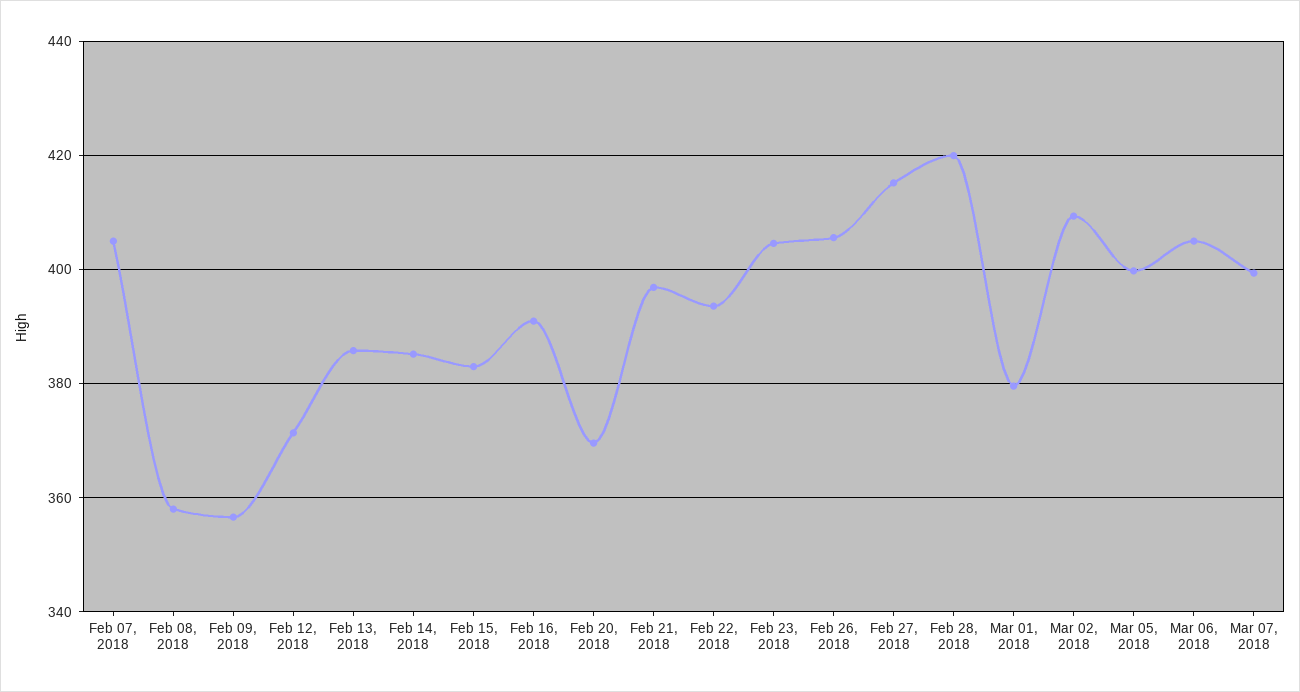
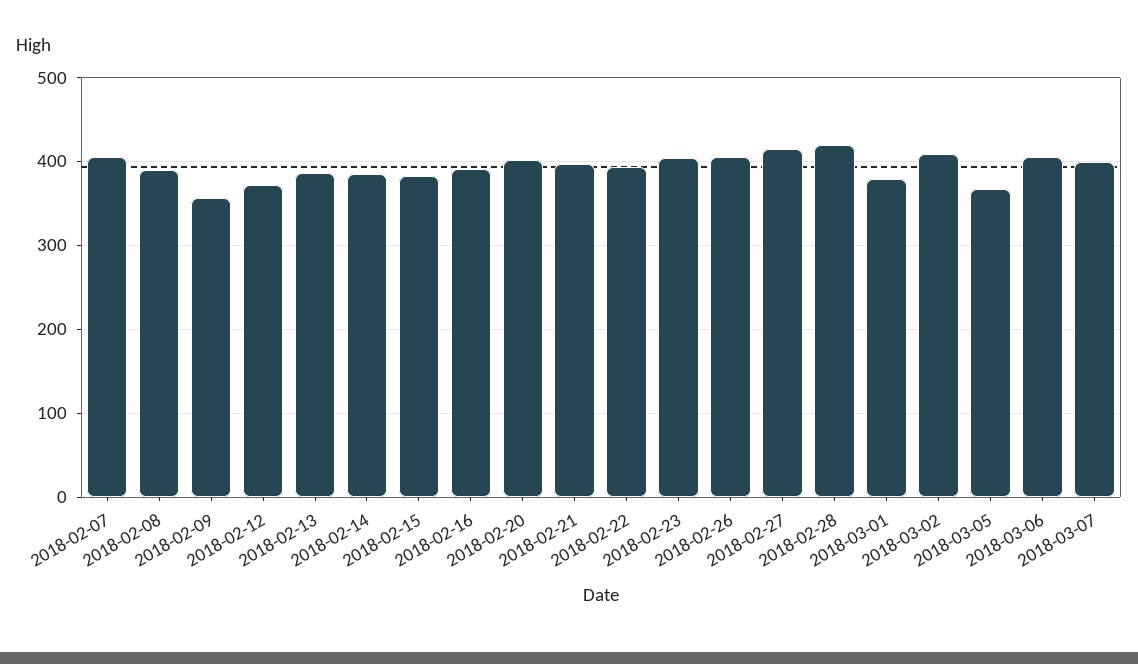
  {
    "Feb 07, 2018": 406,
-   "Feb 08, 2018": 358,
+   "Feb 08, 2018": 390,
    "Feb 09, 2018": 356,
    "Feb 12, 2018": 372,
    "Feb 13, 2018": 386,
    "Feb 14, 2018": 386,
    "Feb 15, 2018": 384,
    "Feb 16, 2018": 392,
-   "Feb 20, 2018": 370,
+   "Feb 20, 2018": 400,
    "Feb 21, 2018": 396,
    "Feb 22, 2018": 394,
    "Feb 23, 2018": 404,
    "Feb 26, 2018": 406,
    "Feb 27, 2018": 416,
    "Feb 28, 2018": 420,
    "Mar 01, 2018": 380,
    "Mar 02, 2018": 410,
-   "Mar 05, 2018": 400,
+   "Mar 05, 2018": 370,
    "Mar 06, 2018": 406,
    "Mar 07, 2018": 400
  }

